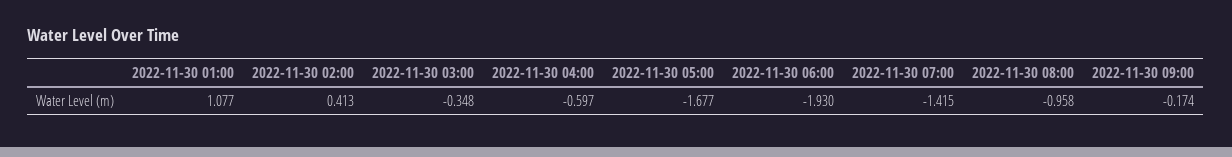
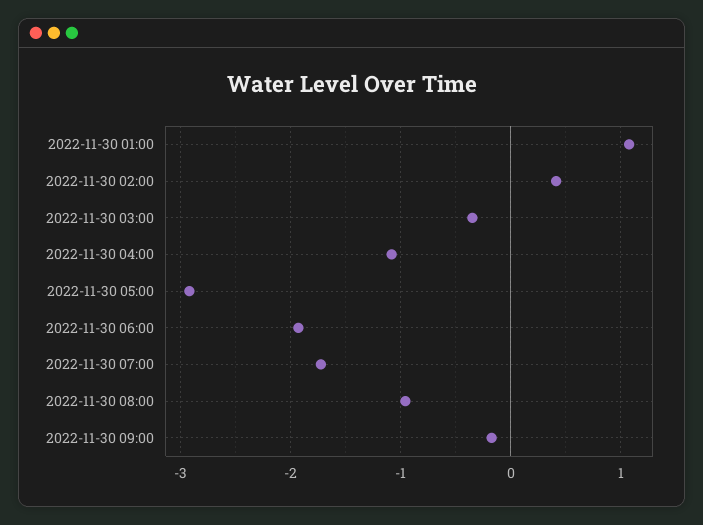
  {
    "2022-11-30 01:00": 1.077,
    "2022-11-30 02:00": 0.413,
    "2022-11-30 03:00": -0.348,
-   "2022-11-30 04:00": -0.597,
+   "2022-11-30 04:00": -1.1,
-   "2022-11-30 05:00": -1.677,
+   "2022-11-30 05:00": -2.9,
    "2022-11-30 06:00": -1.93,
-   "2022-11-30 07:00": -1.415,
+   "2022-11-30 07:00": -1.7,
    "2022-11-30 08:00": -0.958,
    "2022-11-30 09:00": -0.174
  }

